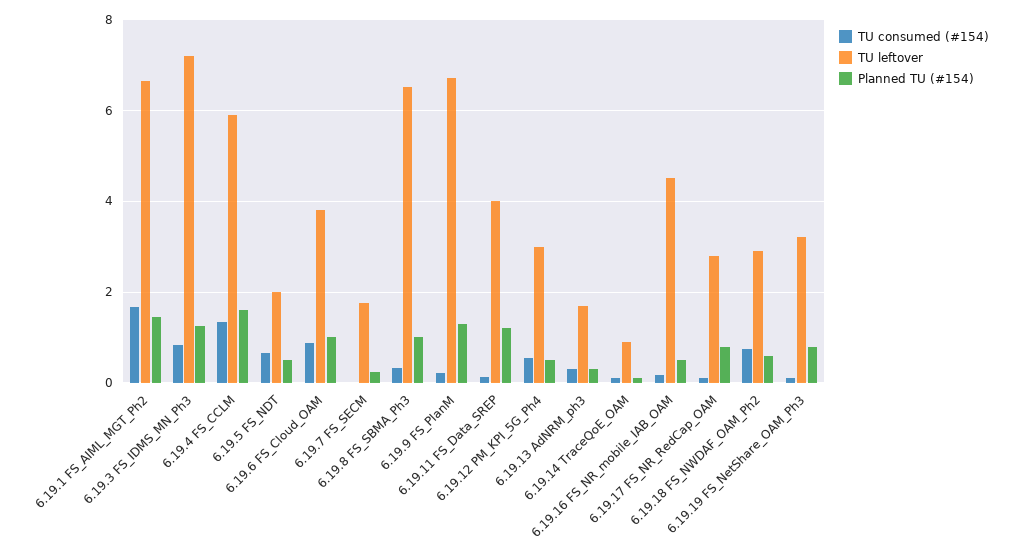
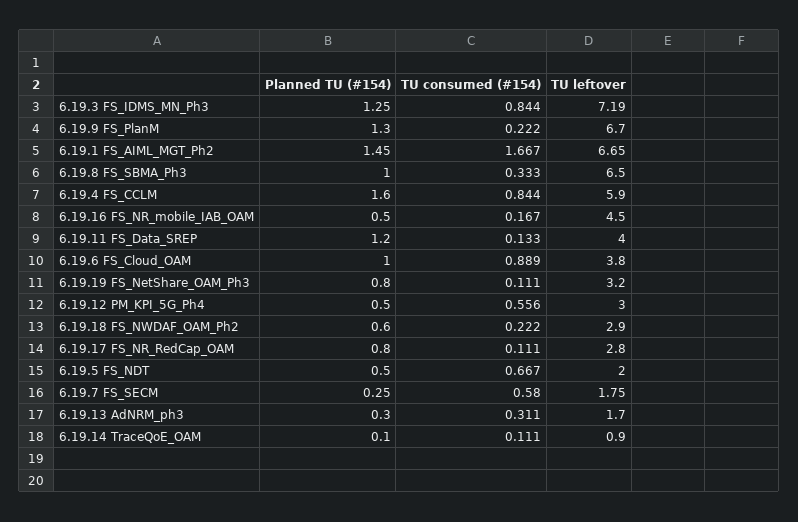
  {
    "TU consumed (#154)": {
      "6.19.1 FS_AIML_MGT_Ph2": 1.667,
      "6.19.3 FS_IDMS_MN_Ph3": 0.844,
-     "6.19.4 FS_CCLM": 1.4,
+     "6.19.4 FS_CCLM": 0.844,
      "6.19.5 FS_NDT": 0.667,
      "6.19.6 FS_Cloud_OAM": 0.889,
-     "6.19.7 FS_SECM": 0,
+     "6.19.7 FS_SECM": 0.58,
      "6.19.8 FS_SBMA_Ph3": 0.333,
      "6.19.9 FS_PlanM": 0.222,
      "6.19.11 FS_Data_SREP": 0.133,
      "6.19.12 PM_KPI_5G_Ph4": 0.556,
      "6.19.13 AdNRM_ph3": 0.311,
      "6.19.14 TraceQoE_OAM": 0.111,
      "6.19.16 FS_NR_mobile_IAB_OAM": 0.167,
      "6.19.17 FS_NR_RedCap_OAM": 0.111,
-     "6.19.18 FS_NWDAF_OAM_Ph2": 0.8,
+     "6.19.18 FS_NWDAF_OAM_Ph2": 0.222,
      "6.19.19 FS_NetShare_OAM_Ph3": 0.111
    },
    "TU leftover": {
      "6.19.1 FS_AIML_MGT_Ph2": 6.65,
      "6.19.3 FS_IDMS_MN_Ph3": 7.19,
      "6.19.4 FS_CCLM": 5.9,
      "6.19.5 FS_NDT": 2,
      "6.19.6 FS_Cloud_OAM": 3.8,
      "6.19.7 FS_SECM": 1.75,
      "6.19.8 FS_SBMA_Ph3": 6.5,
      "6.19.9 FS_PlanM": 6.7,
      "6.19.11 FS_Data_SREP": 4,
      "6.19.12 PM_KPI_5G_Ph4": 3,
      "6.19.13 AdNRM_ph3": 1.7,
      "6.19.14 TraceQoE_OAM": 0.9,
      "6.19.16 FS_NR_mobile_IAB_OAM": 4.5,
      "6.19.17 FS_NR_RedCap_OAM": 2.8,
      "6.19.18 FS_NWDAF_OAM_Ph2": 2.9,
      "6.19.19 FS_NetShare_OAM_Ph3": 3.2
    },
    "Planned TU (#154)": {
      "6.19.1 FS_AIML_MGT_Ph2": 1.45,
      "6.19.3 FS_IDMS_MN_Ph3": 1.25,
      "6.19.4 FS_CCLM": 1.6,
      "6.19.5 FS_NDT": 0.5,
      "6.19.6 FS_Cloud_OAM": 1,
      "6.19.7 FS_SECM": 0.25,
      "6.19.8 FS_SBMA_Ph3": 1,
      "6.19.9 FS_PlanM": 1.3,
      "6.19.11 FS_Data_SREP": 1.2,
      "6.19.12 PM_KPI_5G_Ph4": 0.5,
      "6.19.13 AdNRM_ph3": 0.3,
      "6.19.14 TraceQoE_OAM": 0.1,
      "6.19.16 FS_NR_mobile_IAB_OAM": 0.5,
      "6.19.17 FS_NR_RedCap_OAM": 0.8,
      "6.19.18 FS_NWDAF_OAM_Ph2": 0.6,
      "6.19.19 FS_NetShare_OAM_Ph3": 0.8
    }
  }

